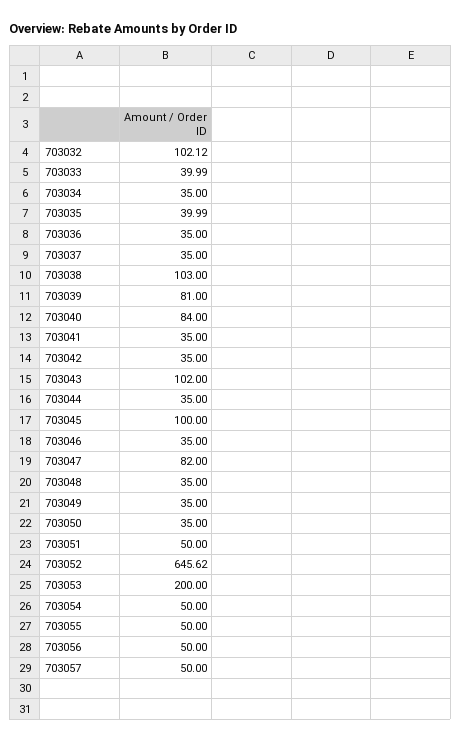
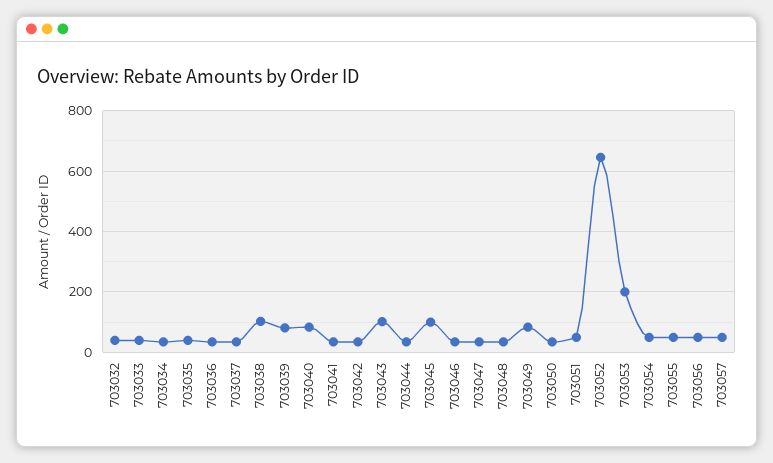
  {
-   "703032": 102.12,
+   "703032": 40,
    "703033": 39.99,
    "703034": 35,
    "703035": 39.99,
    "703036": 35,
    "703037": 35,
    "703038": 103,
    "703039": 81,
    "703040": 84,
    "703041": 35,
    "703042": 35,
    "703043": 102,
    "703044": 35,
    "703045": 100,
    "703046": 35,
-   "703047": 82,
+   "703047": 40,
    "703048": 35,
-   "703049": 35,
+   "703049": 80,
    "703050": 35,
    "703051": 50,
    "703052": 645.62,
    "703053": 200,
    "703054": 50,
    "703055": 50,
    "703056": 50,
    "703057": 50
  }

